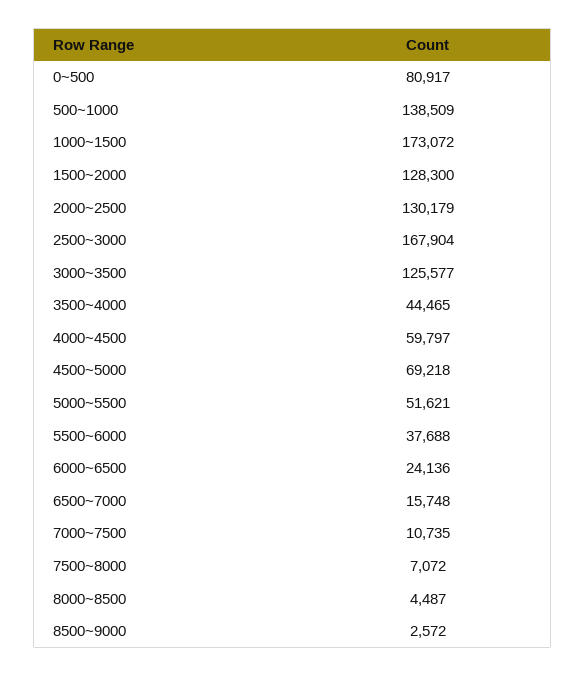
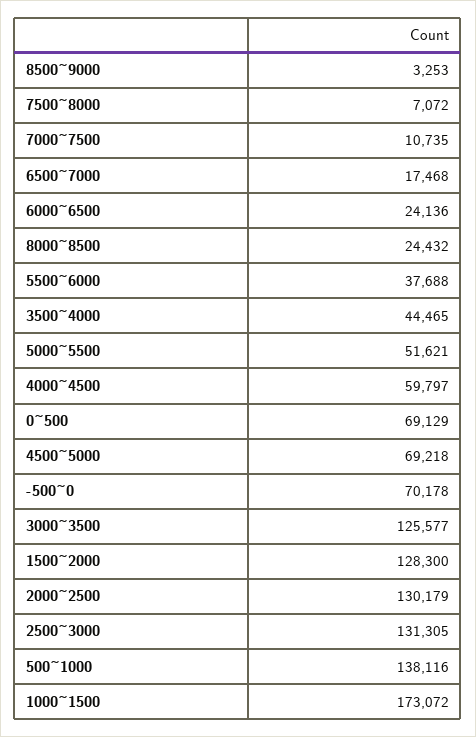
  {
-   "0~500": 80917,
+   "0~500": 69129,
-   "500~1000": 138509,
+   "500~1000": 138116,
    "1000~1500": 173072,
    "1500~2000": 128300,
    "2000~2500": 130179,
-   "2500~3000": 167904,
+   "2500~3000": 131305,
    "3000~3500": 125577,
    "3500~4000": 44465,
    "4000~4500": 59797,
    "4500~5000": 69218,
    "5000~5500": 51621,
    "5500~6000": 37688,
    "6000~6500": 24136,
-   "6500~7000": 15748,
+   "6500~7000": 17468,
    "7000~7500": 10735,
    "7500~8000": 7072,
-   "8000~8500": 4487,
+   "8000~8500": 24432,
-   "8500~9000": 2572
+   "8500~9000": 3253,
+   "-500~0": 70178
  }

